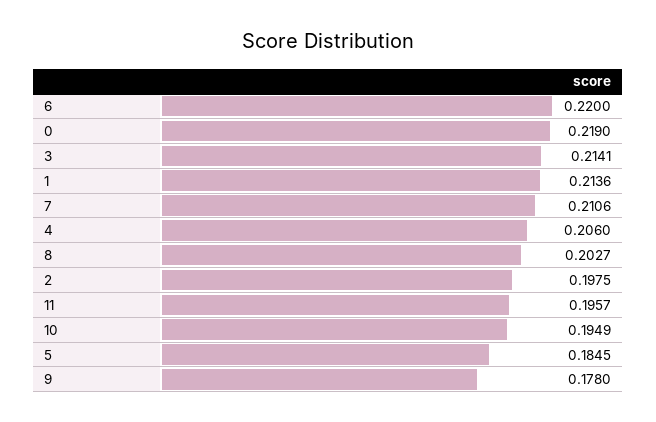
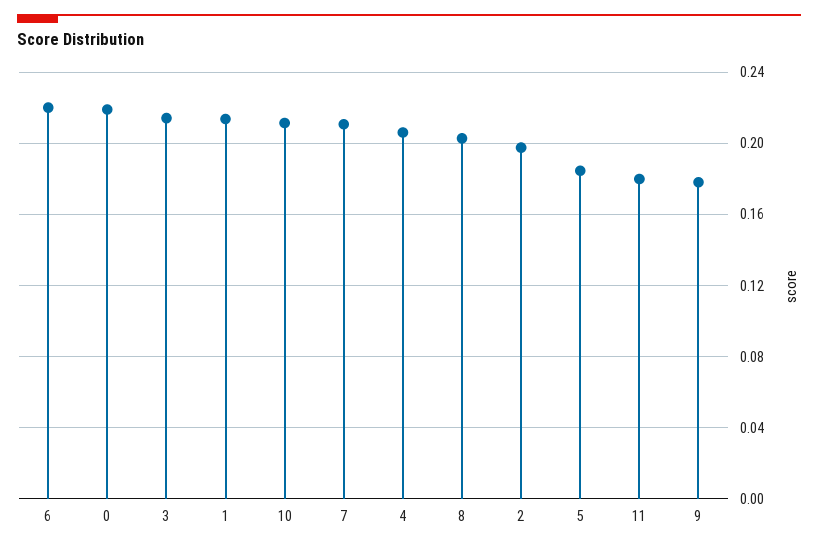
  {
    "6": 0.22,
    "0": 0.219,
    "3": 0.2141,
    "1": 0.2136,
    "7": 0.2106,
    "4": 0.206,
    "8": 0.2027,
    "2": 0.1975,
-   "11": 0.1957,
+   "11": 0.18,
-   "10": 0.1949,
+   "10": 0.21,
    "5": 0.1845,
    "9": 0.178
  }

